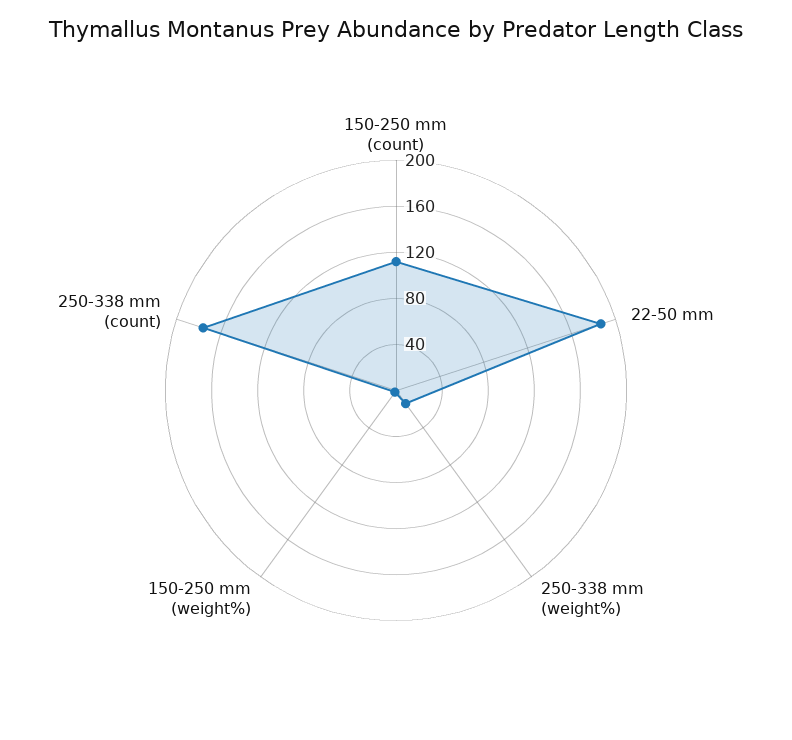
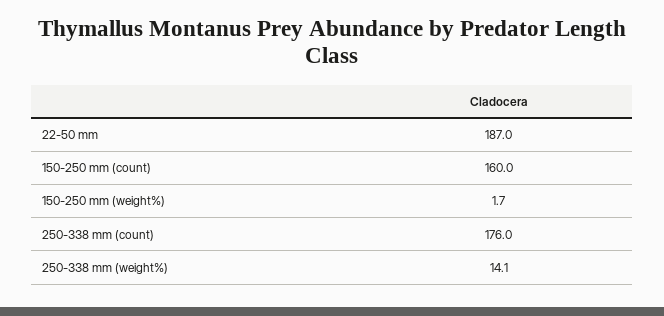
  {
-   "150-250 mm (count)": 110,
+   "150-250 mm (count)": 160,
    "22-50 mm": 187,
    "250-338 mm (weight%)": 14.1,
    "150-250 mm (weight%)": 1.7,
    "250-338 mm (count)": 176
  }

